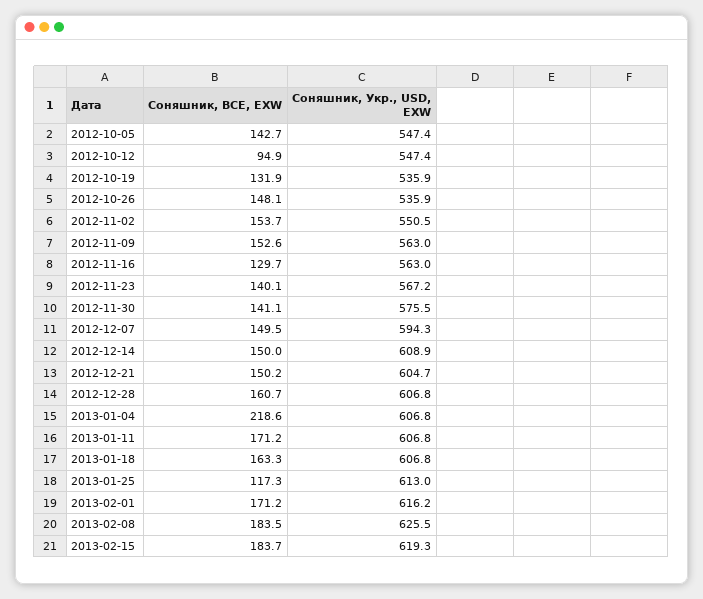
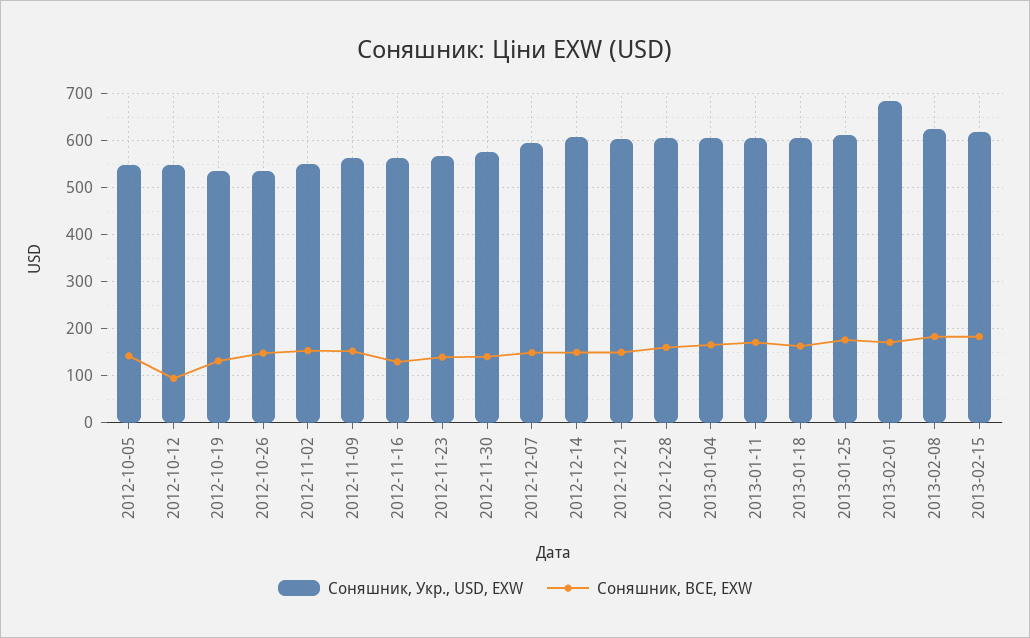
  {
    "Соняшник, BCE, EXW": {
      "2012-10-05": 142.7,
      "2012-10-12": 94.9,
      "2012-10-19": 131.9,
      "2012-10-26": 148.1,
      "2012-11-02": 153.7,
      "2012-11-09": 152.6,
      "2012-11-16": 129.7,
      "2012-11-23": 140.1,
      "2012-11-30": 141.1,
      "2012-12-07": 149.5,
      "2012-12-14": 150,
      "2012-12-21": 150.2,
      "2012-12-28": 160.7,
-     "2013-01-04": 218.6,
+     "2013-01-04": 160,
      "2013-01-11": 171.2,
      "2013-01-18": 163.3,
-     "2013-01-25": 117.3,
+     "2013-01-25": 180,
      "2013-02-01": 171.2,
      "2013-02-08": 183.5,
      "2013-02-15": 183.7
    },
    "Соняшник, Укр., USD, EXW": {
      "2012-10-05": 547.4,
      "2012-10-12": 547.4,
      "2012-10-19": 535.9,
      "2012-10-26": 535.9,
      "2012-11-02": 550.5,
      "2012-11-09": 563,
      "2012-11-16": 563,
      "2012-11-23": 567.2,
      "2012-11-30": 575.5,
      "2012-12-07": 594.3,
      "2012-12-14": 608.9,
      "2012-12-21": 604.7,
      "2012-12-28": 606.8,
      "2013-01-04": 606.8,
      "2013-01-11": 606.8,
      "2013-01-18": 606.8,
      "2013-01-25": 613,
-     "2013-02-01": 616.2,
+     "2013-02-01": 680,
      "2013-02-08": 625.5,
      "2013-02-15": 619.3
    }
  }

